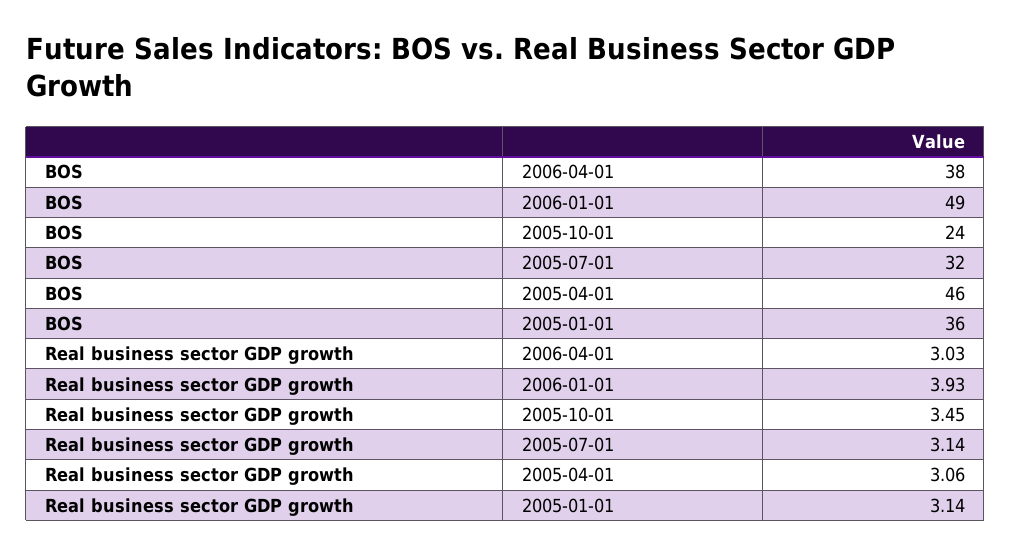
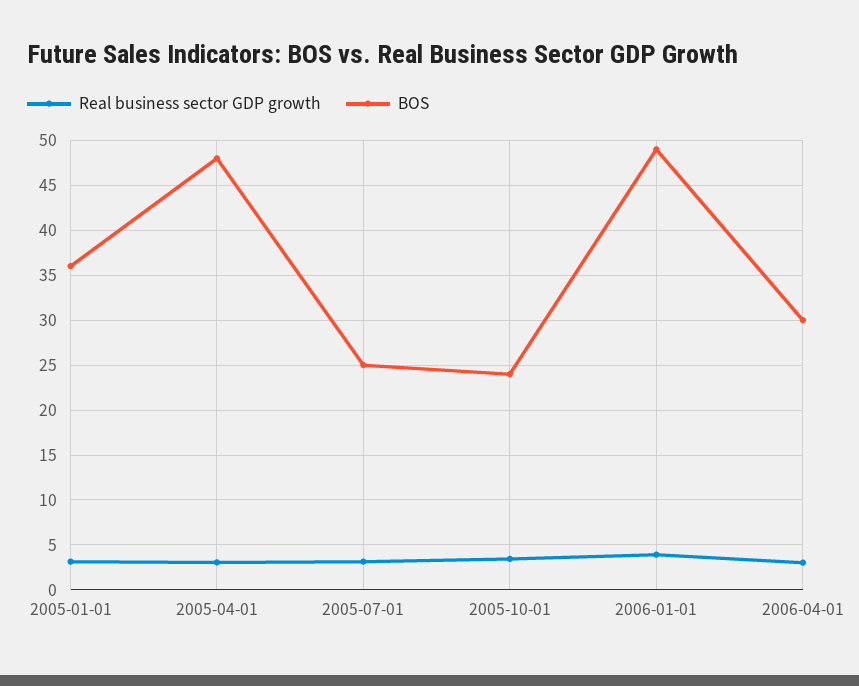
  {
    "BOS": {
-     "2006-04-01": 38,
+     "2006-04-01": 30,
      "2006-01-01": 49,
      "2005-10-01": 24,
-     "2005-07-01": 32,
+     "2005-07-01": 25,
-     "2005-04-01": 46,
+     "2005-04-01": 48,
      "2005-01-01": 36
    },
    "Real business sector GDP growth": {
      "2006-04-01": 3.03,
      "2006-01-01": 3.93,
      "2005-10-01": 3.45,
      "2005-07-01": 3.14,
      "2005-04-01": 3.06,
      "2005-01-01": 3.14
    }
  }

